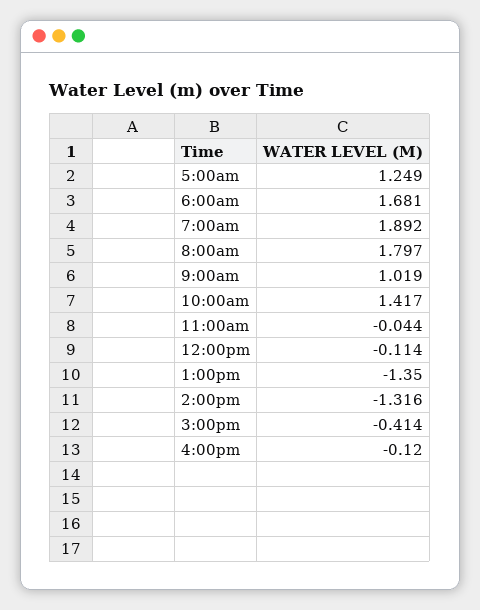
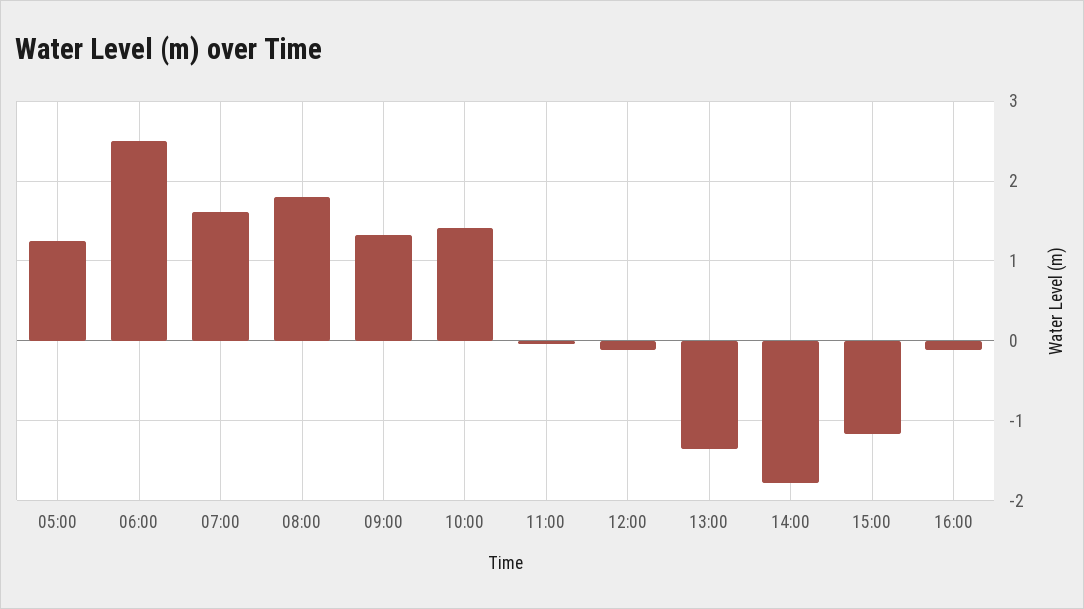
  {
    "5:00am": 1.249,
-   "6:00am": 1.681,
+   "6:00am": 2.5,
-   "7:00am": 1.892,
+   "7:00am": 1.6,
    "8:00am": 1.797,
-   "9:00am": 1.019,
+   "9:00am": 1.3,
    "10:00am": 1.417,
    "11:00am": -0.044,
    "12:00pm": -0.114,
    "1:00pm": -1.35,
-   "2:00pm": -1.316,
+   "2:00pm": -1.8,
-   "3:00pm": -0.414,
+   "3:00pm": -1.2,
    "4:00pm": -0.12
  }

